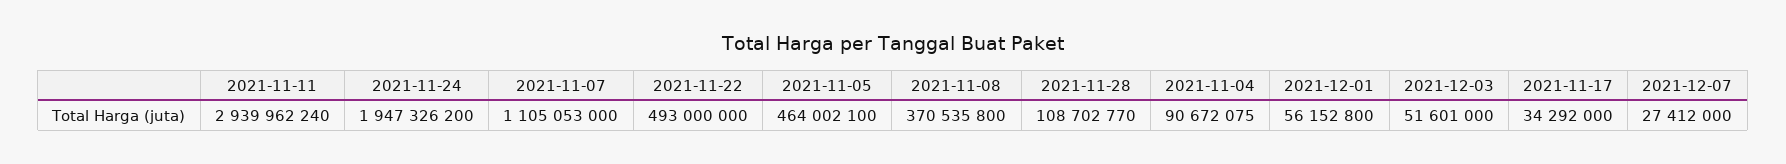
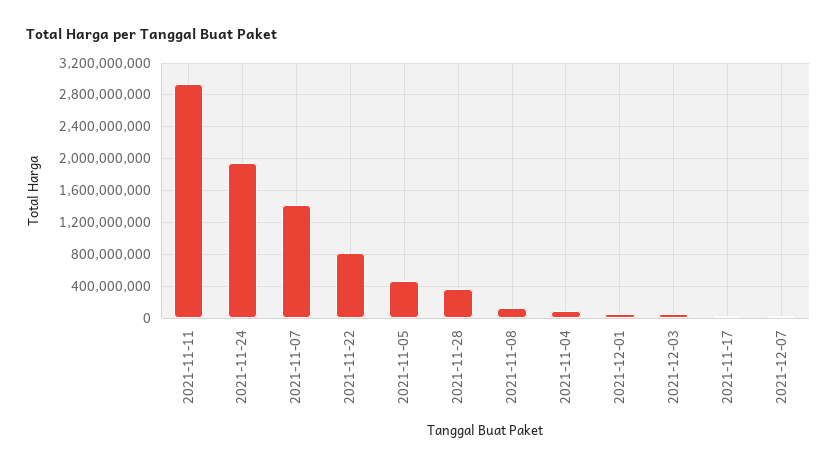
  {
    "2021-11-11": 2939962240,
    "2021-11-24": 1947326200,
-   "2021-11-07": 1105053000,
+   "2021-11-07": 1400000000,
-   "2021-11-22": 493000000,
+   "2021-11-22": 800000000,
    "2021-11-05": 464002100,
-   "2021-11-08": 370535800,
+   "2021-11-08": 100000000,
-   "2021-11-28": 108702770,
+   "2021-11-28": 400000000,
    "2021-11-04": 90672075,
    "2021-12-01": 56152800,
    "2021-12-03": 51601000,
    "2021-11-17": 34292000,
    "2021-12-07": 27412000
  }

